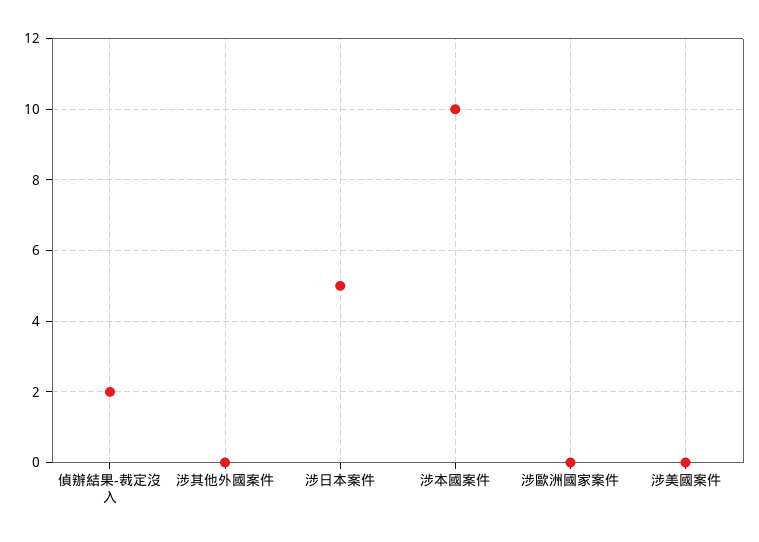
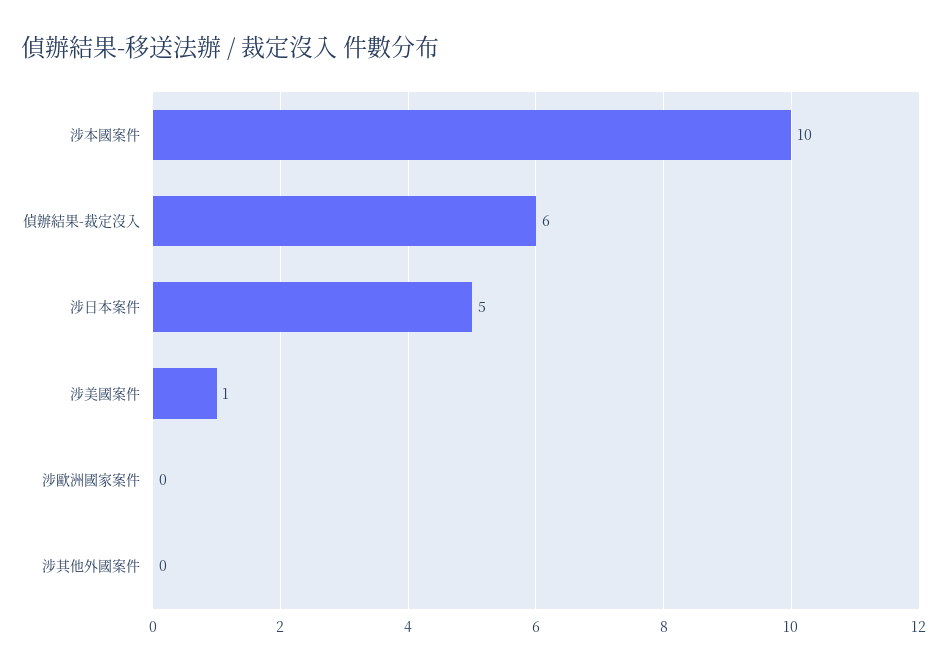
  {
-   "偵辦結果-裁定沒入": 2,
+   "偵辦結果-裁定沒入": 6,
    "涉其他外國案件": 0,
    "涉日本案件": 5,
    "涉本國案件": 10,
    "涉歐洲國家案件": 0,
-   "涉美國案件": 0
+   "涉美國案件": 1
  }

